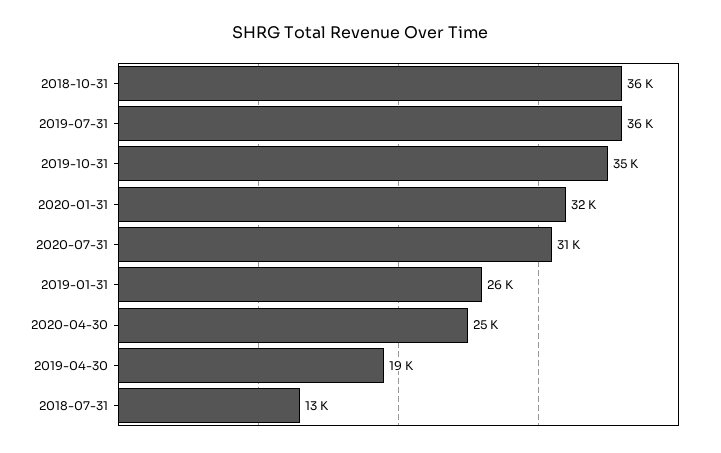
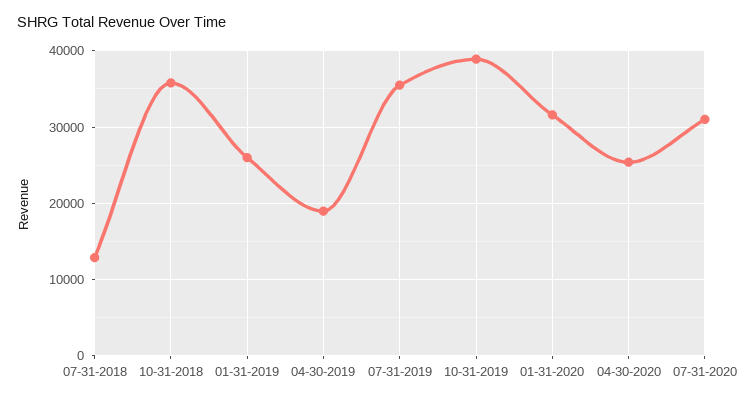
  {
    "2018-10-31": 36000,
    "2019-07-31": 36000,
-   "2019-10-31": 35000,
+   "2019-10-31": 39000,
    "2020-01-31": 32000,
    "2020-07-31": 31000,
    "2019-01-31": 26000,
    "2020-04-30": 25000,
    "2019-04-30": 19000,
    "2018-07-31": 13000
  }

